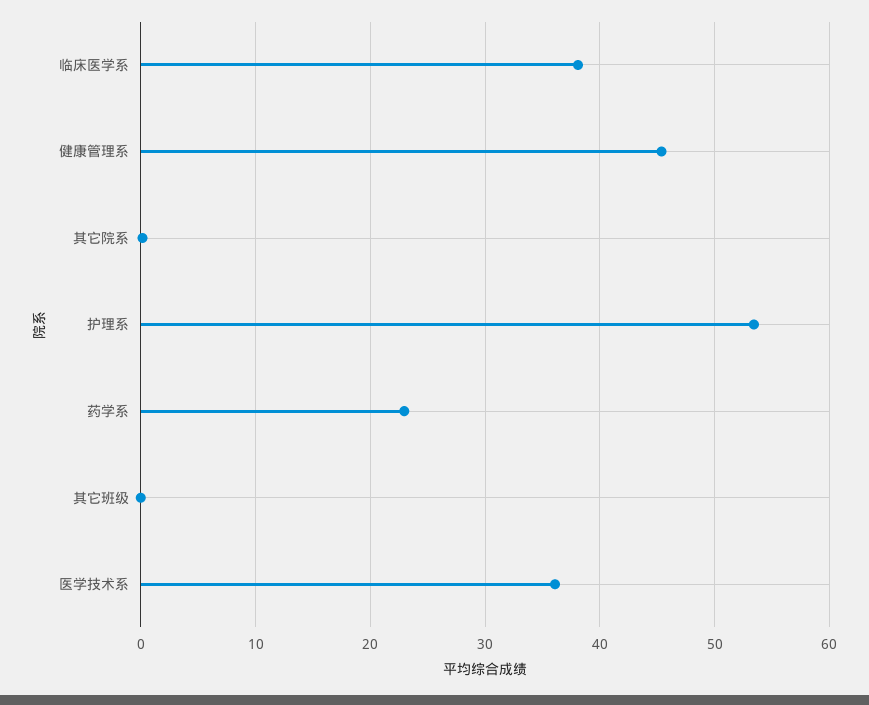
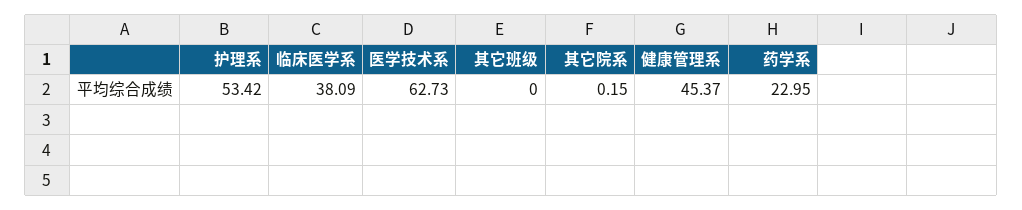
  {
    "临床医学系": 38.09,
    "健康管理系": 45.37,
    "其它院系": 0.15,
    "护理系": 53.42,
    "药学系": 22.95,
    "其它班级": 0,
-   "医学技术系": 36
+   "医学技术系": 62.73
  }

